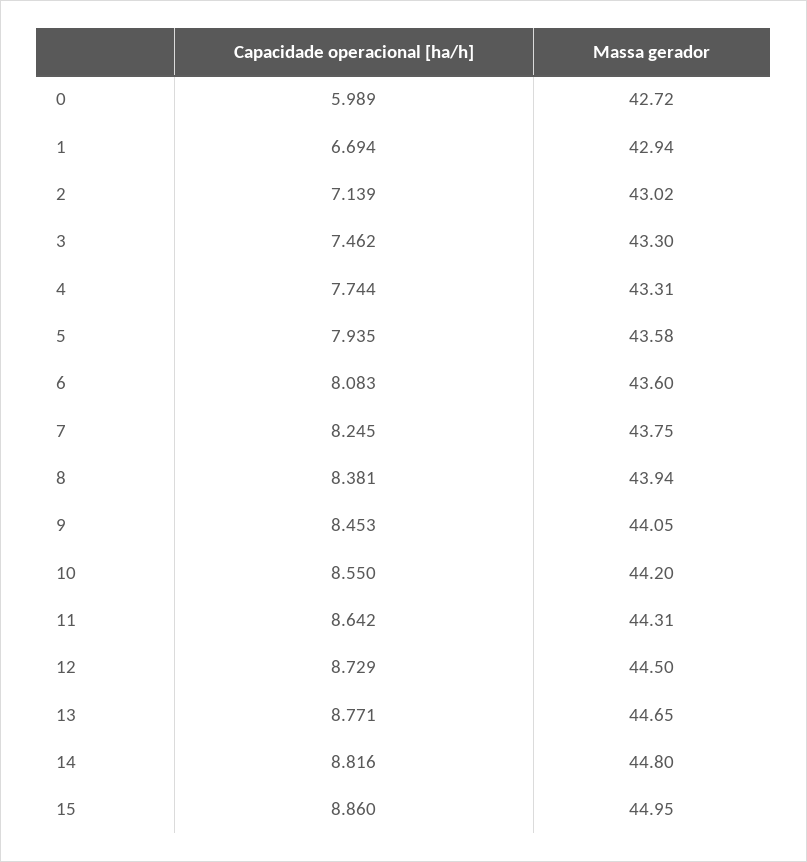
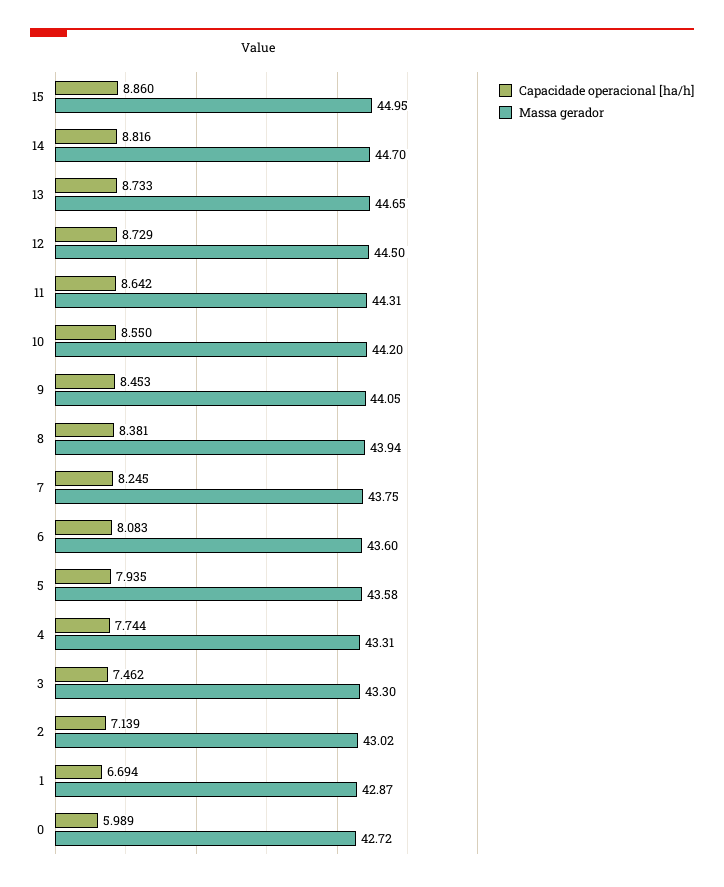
  {
    "Capacidade operacional [ha/h]": {
      "0": 5.989,
      "1": 6.694,
      "2": 7.139,
      "3": 7.462,
      "4": 7.744,
      "5": 7.935,
      "6": 8.083,
      "7": 8.245,
      "8": 8.381,
      "9": 8.453,
      "10": 8.55,
      "11": 8.642,
      "12": 8.729,
-     "13": 8.771,
+     "13": 8.733,
      "14": 8.816,
      "15": 8.86
    },
    "Massa gerador": {
      "0": 42.72,
-     "1": 42.94,
+     "1": 42.87,
      "2": 43.02,
      "3": 43.3,
      "4": 43.31,
      "5": 43.58,
      "6": 43.6,
      "7": 43.75,
      "8": 43.94,
      "9": 44.05,
      "10": 44.2,
      "11": 44.31,
      "12": 44.5,
      "13": 44.65,
-     "14": 44.8,
+     "14": 44.7,
      "15": 44.95
    }
  }

